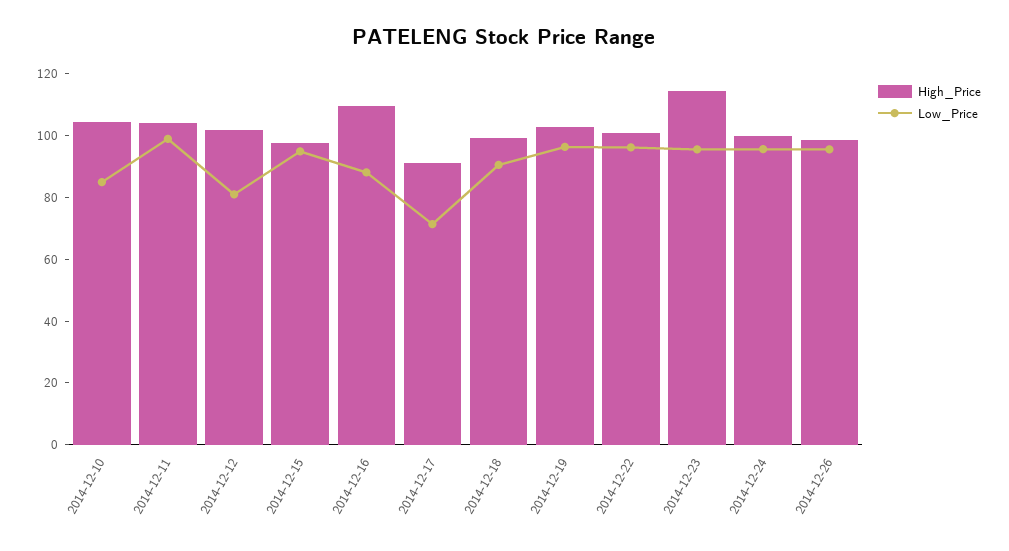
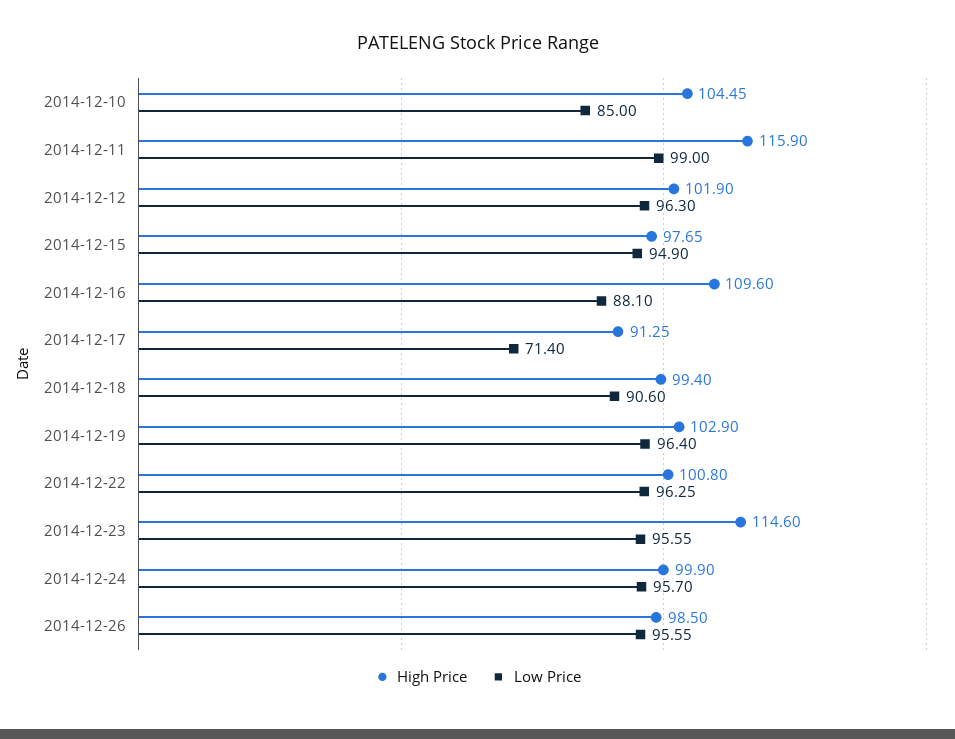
  {
    "High_Price": {
      "2014-12-10": 104.45,
-     "2014-12-11": 105,
+     "2014-12-11": 115.9,
      "2014-12-12": 101.9,
      "2014-12-15": 97.65,
      "2014-12-16": 109.6,
      "2014-12-17": 91.25,
      "2014-12-18": 99.4,
      "2014-12-19": 102.9,
      "2014-12-22": 100.8,
      "2014-12-23": 114.6,
      "2014-12-24": 99.9,
      "2014-12-26": 98.5
    },
    "Low_Price": {
      "2014-12-10": 85,
      "2014-12-11": 99,
-     "2014-12-12": 80,
+     "2014-12-12": 96.3,
      "2014-12-15": 94.9,
      "2014-12-16": 88.1,
      "2014-12-17": 71.4,
      "2014-12-18": 90.6,
      "2014-12-19": 96.4,
      "2014-12-22": 96.25,
      "2014-12-23": 95.55,
      "2014-12-24": 95.7,
      "2014-12-26": 95.55
    }
  }

